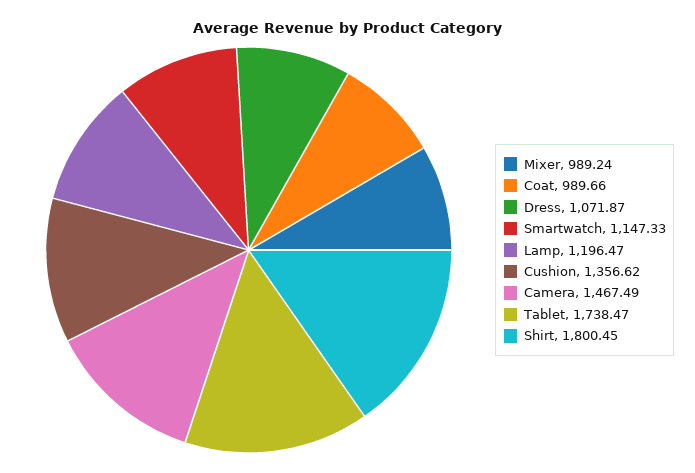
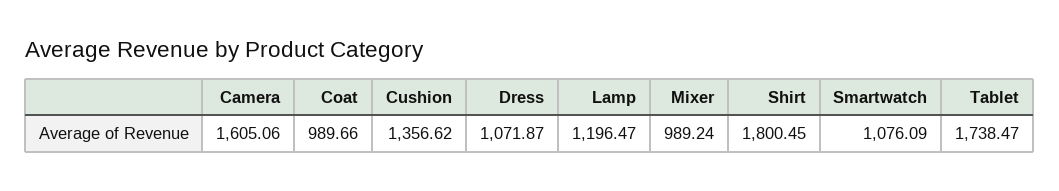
  {
    "Mixer": 989.24,
    "Coat": 989.66,
    "Dress": 1071.87,
-   "Smartwatch": 1147.33,
+   "Smartwatch": 1076.09,
    "Lamp": 1196.47,
    "Cushion": 1356.62,
-   "Camera": 1467.49,
+   "Camera": 1605.06,
    "Tablet": 1738.47,
    "Shirt": 1800.45
  }

